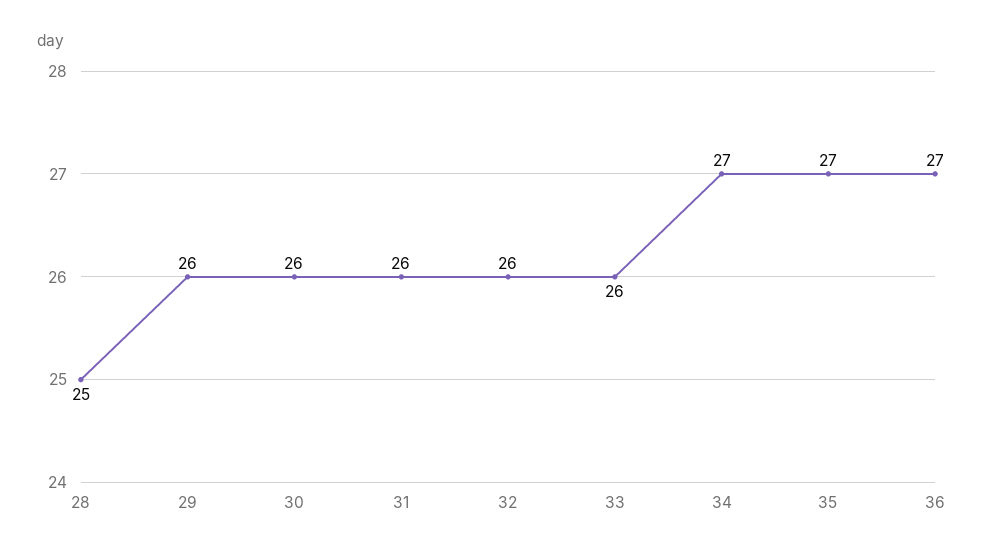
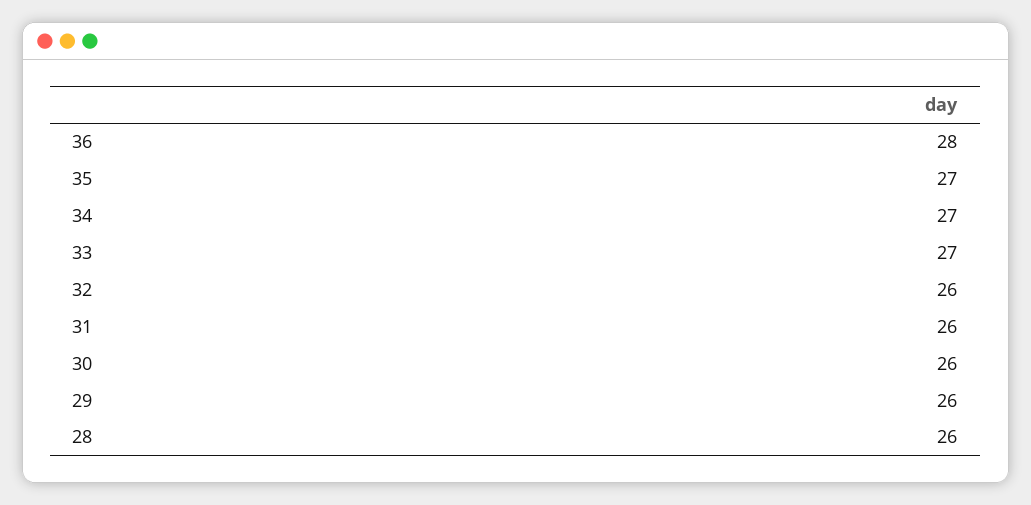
  {
-   "28": 25,
+   "28": 26,
    "29": 26,
    "30": 26,
    "31": 26,
    "32": 26,
-   "33": 26,
+   "33": 27,
    "34": 27,
    "35": 27,
-   "36": 27
+   "36": 28
  }

